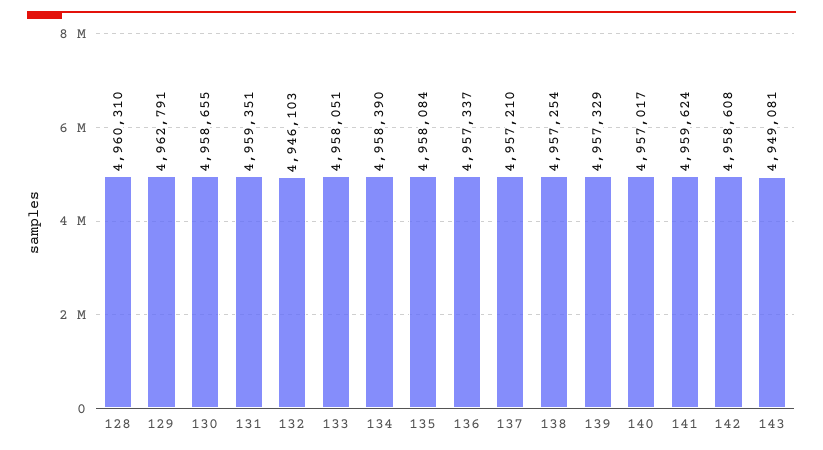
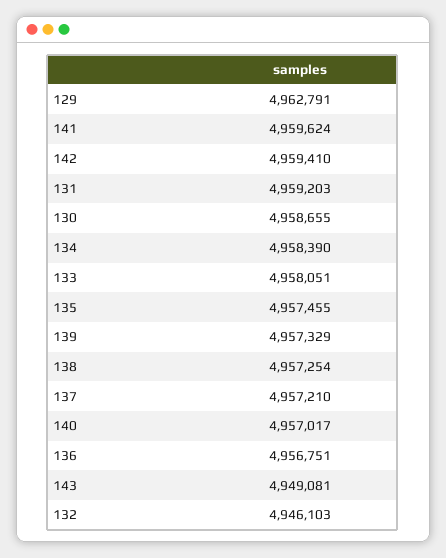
  {
-   "128": 4960310,
    "129": 4962791,
    "130": 4958655,
-   "131": 4959351,
+   "131": 4959203,
    "132": 4946103,
    "133": 4958051,
    "134": 4958390,
-   "135": 4958084,
+   "135": 4957455,
-   "136": 4957337,
+   "136": 4956751,
    "137": 4957210,
    "138": 4957254,
    "139": 4957329,
    "140": 4957017,
    "141": 4959624,
-   "142": 4958608,
+   "142": 4959410,
    "143": 4949081
  }

